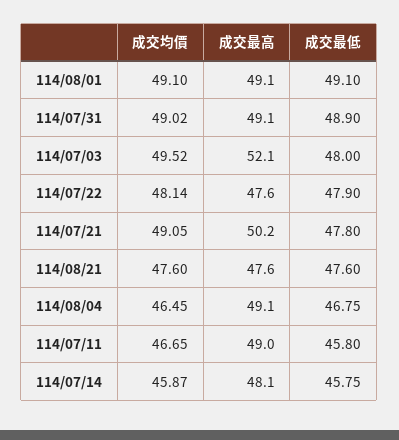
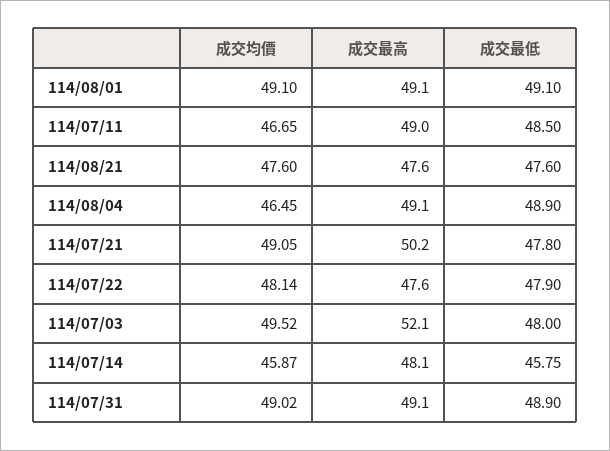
  {
    "成交均價": {
      "114/08/01": 49.1,
      "114/07/31": 49.02,
      "114/07/03": 49.52,
      "114/07/22": 48.14,
      "114/07/21": 49.05,
      "114/08/21": 47.6,
      "114/08/04": 46.45,
      "114/07/11": 46.65,
      "114/07/14": 45.87
    },
    "成交最高": {
      "114/08/01": 49.1,
      "114/07/31": 49.1,
      "114/07/03": 52.1,
      "114/07/22": 47.6,
      "114/07/21": 50.2,
      "114/08/21": 47.6,
      "114/08/04": 49.1,
      "114/07/11": 49,
      "114/07/14": 48.1
    },
    "成交最低": {
      "114/08/01": 49.1,
      "114/07/31": 48.9,
      "114/07/03": 48,
      "114/07/22": 47.9,
      "114/07/21": 47.8,
      "114/08/21": 47.6,
-     "114/08/04": 46.75,
+     "114/08/04": 48.9,
-     "114/07/11": 45.8,
+     "114/07/11": 48.5,
      "114/07/14": 45.75
    }
  }

